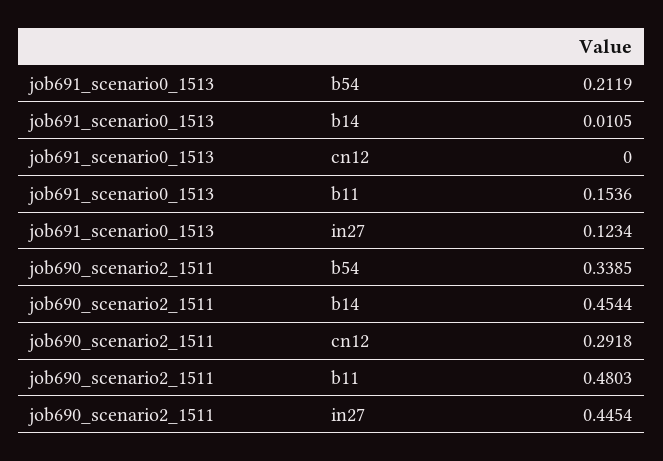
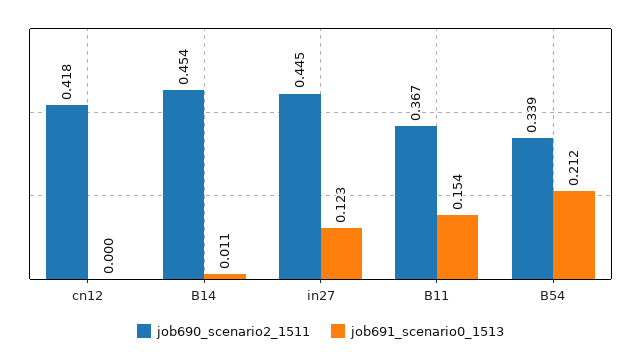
  {
    "job691_scenario0_1513": {
      "b54": 0.2119,
      "b14": 0.0105,
      "cn12": 0,
      "b11": 0.1536,
      "in27": 0.1234
    },
    "job690_scenario2_1511": {
      "b54": 0.3385,
      "b14": 0.4544,
-     "cn12": 0.2918,
+     "cn12": 0.418,
-     "b11": 0.4803,
+     "b11": 0.367,
      "in27": 0.4454
    }
  }

